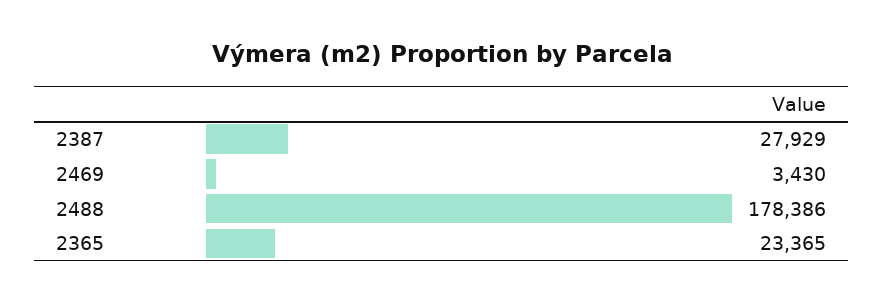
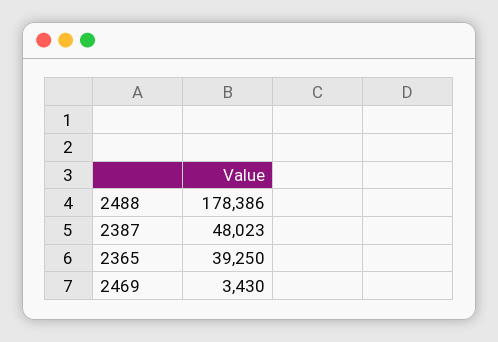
  {
-   "2387": 27929,
+   "2387": 48023,
    "2469": 3430,
    "2488": 178386,
-   "2365": 23365
+   "2365": 39250
  }

